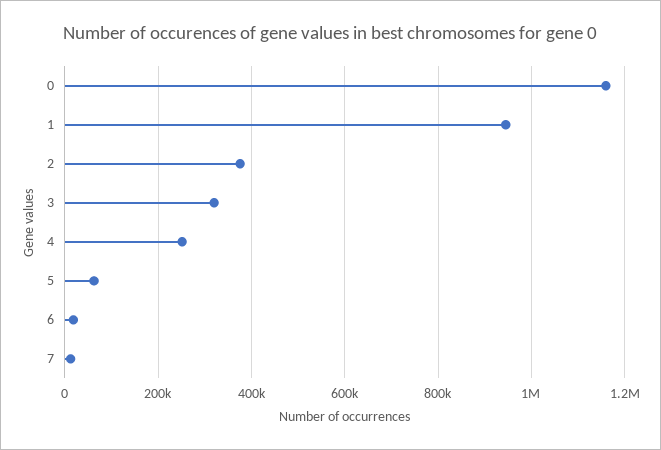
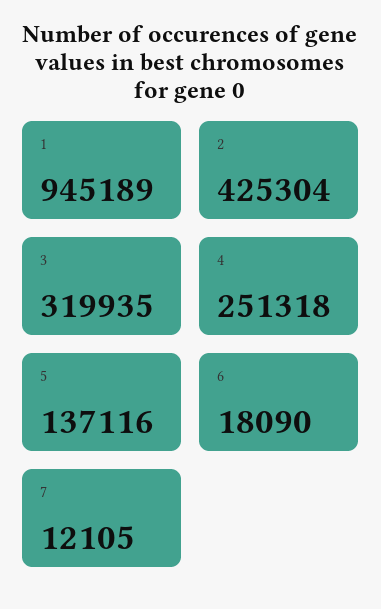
  {
-   "0": 1160000,
    "1": 945189,
-   "2": 380000,
+   "2": 425304,
    "3": 319935,
    "4": 251318,
-   "5": 60000,
+   "5": 137116,
    "6": 18090,
    "7": 12105
  }

